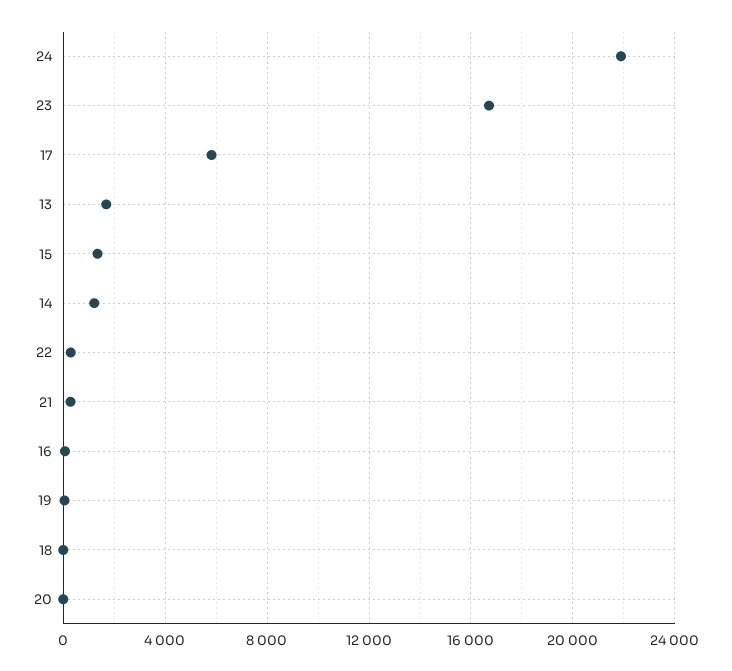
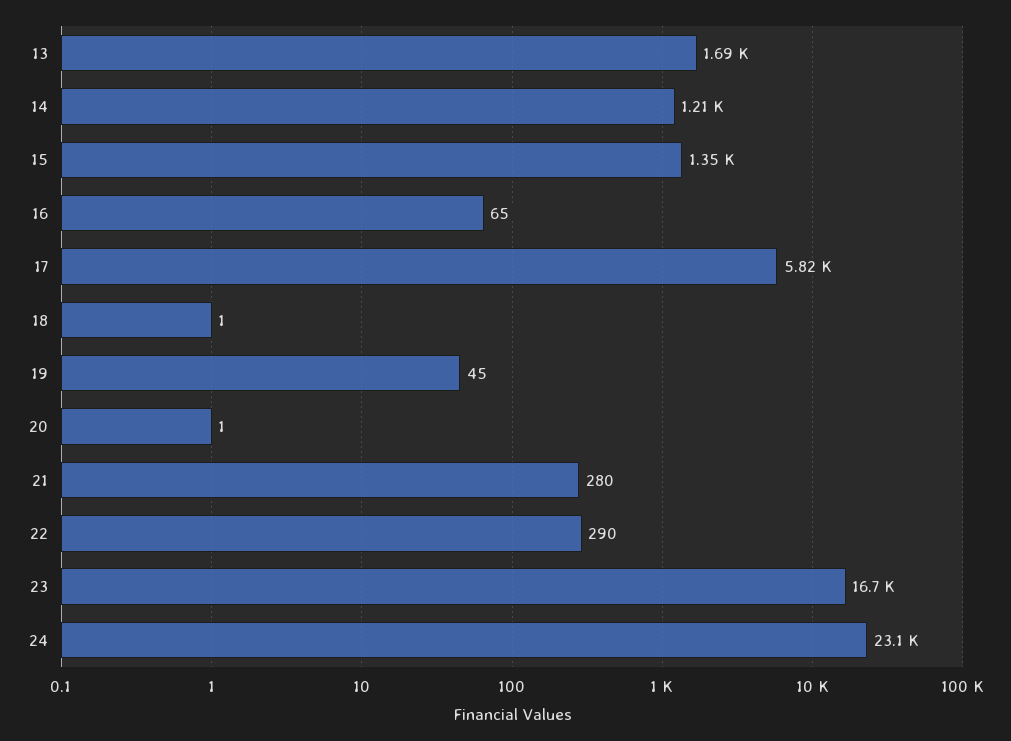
  {
-   "24": 22000,
+   "24": 23100,
    "23": 16700,
    "17": 5820,
    "13": 1690,
    "15": 1350,
    "14": 1210,
    "22": 290,
    "21": 280,
    "16": 65,
    "19": 45,
    "18": 1,
    "20": 1
  }

